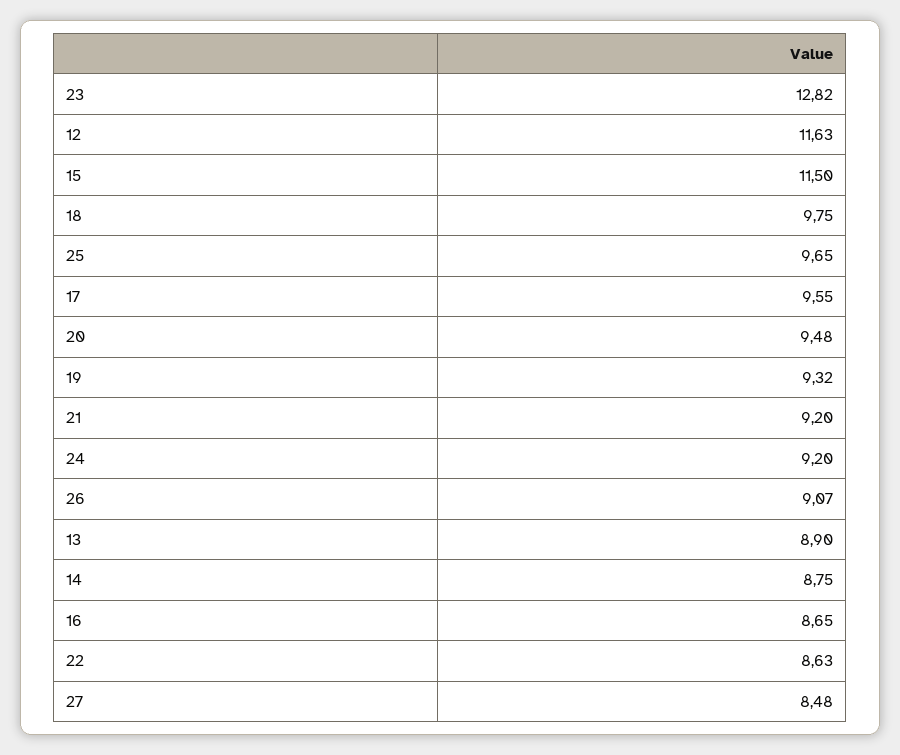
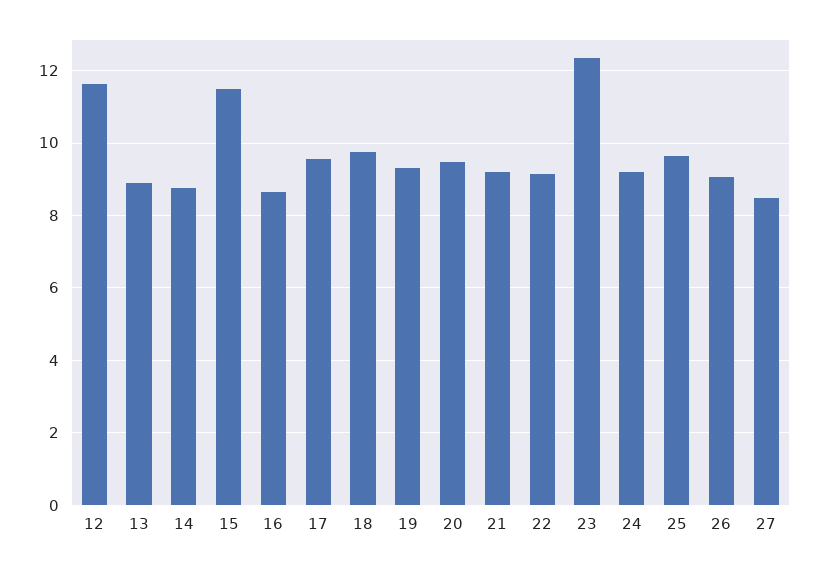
  {
-   "23": 12.82,
+   "23": 12.4,
    "12": 11.63,
    "15": 11.5,
    "18": 9.75,
    "25": 9.65,
    "17": 9.55,
    "20": 9.48,
    "19": 9.32,
    "21": 9.2,
    "24": 9.2,
    "26": 9.07,
    "13": 8.9,
    "14": 8.75,
    "16": 8.65,
-   "22": 8.63,
+   "22": 9.2,
    "27": 8.48
  }

